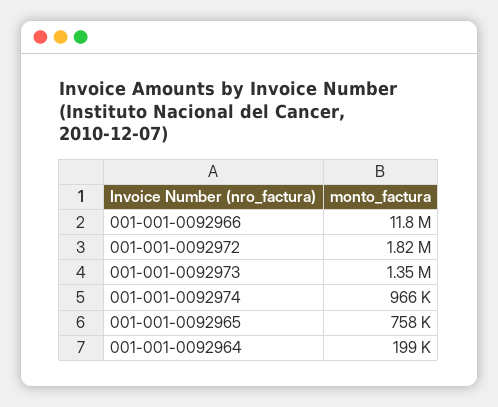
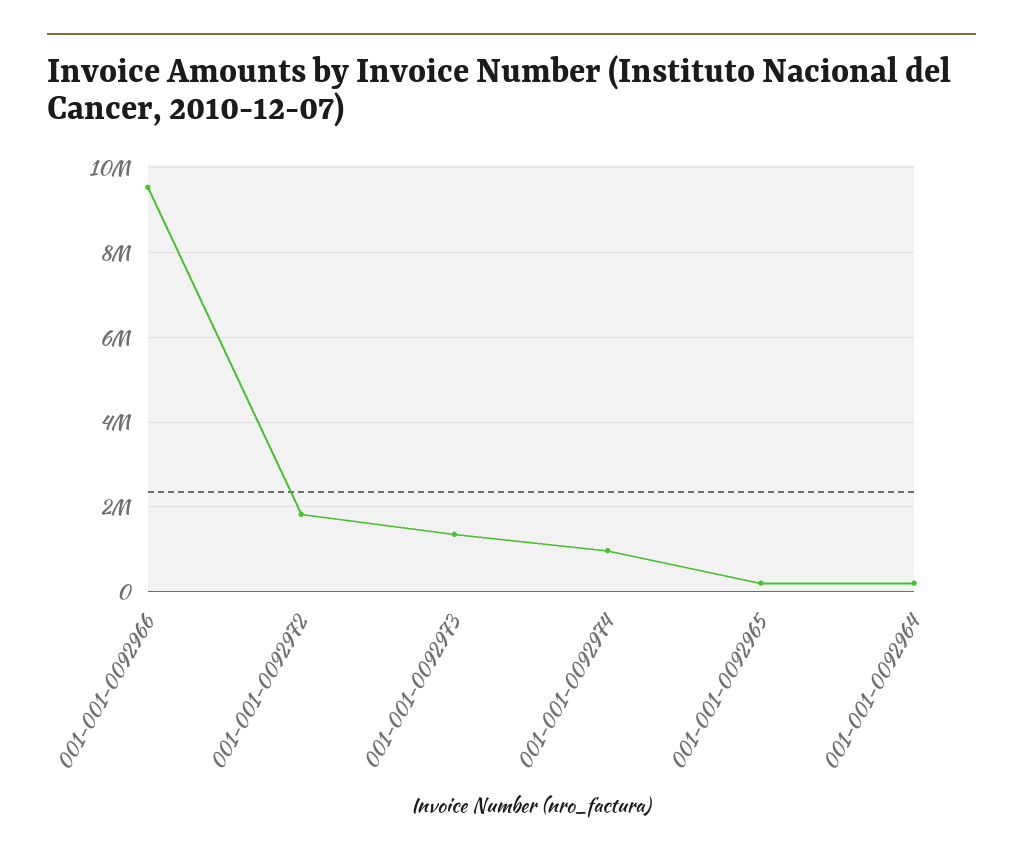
  {
-   "001-001-0092966": 11800000,
+   "001-001-0092966": 9600000,
    "001-001-0092972": 1820000,
    "001-001-0092973": 1350000,
    "001-001-0092974": 966000,
-   "001-001-0092965": 758000,
+   "001-001-0092965": 200000,
    "001-001-0092964": 199000
  }

